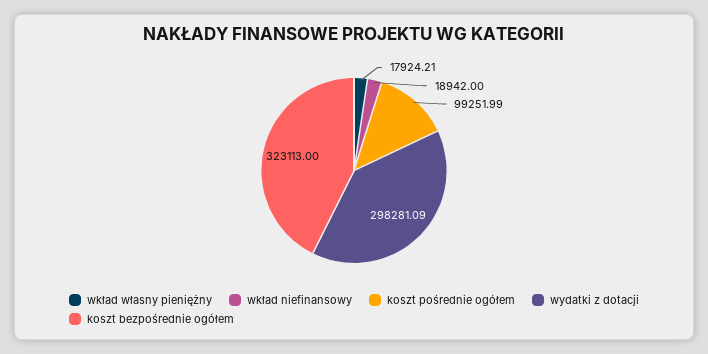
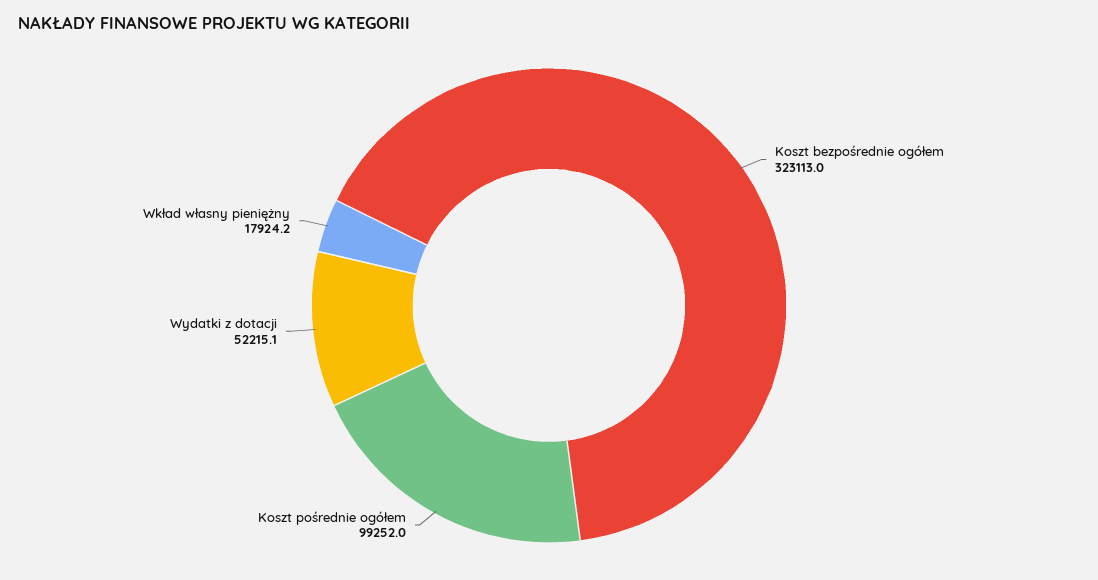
  {
    "wkład własny pieniężny": 17924.21,
-   "wkład niefinansowy": 18942,
    "koszt pośrednie ogółem": 99251.99,
-   "wydatki z dotacji": 298281.09,
+   "wydatki z dotacji": 52215.1,
    "koszt bezpośrednie ogółem": 323113
  }

